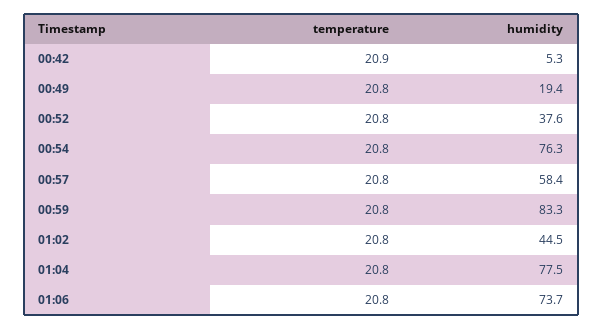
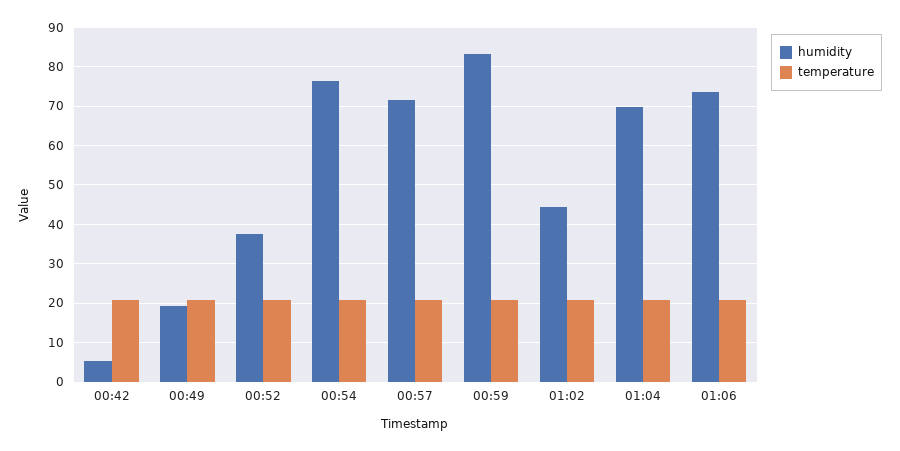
  {
    "temperature": {
      "00:42": 20.9,
      "00:49": 20.8,
      "00:52": 20.8,
      "00:54": 20.8,
      "00:57": 20.8,
      "00:59": 20.8,
      "01:02": 20.8,
      "01:04": 20.8,
      "01:06": 20.8
    },
    "humidity": {
      "00:42": 5.3,
      "00:49": 19.4,
      "00:52": 37.6,
      "00:54": 76.3,
-     "00:57": 58.4,
+     "00:57": 72,
      "00:59": 83.3,
      "01:02": 44.5,
-     "01:04": 77.5,
+     "01:04": 70,
      "01:06": 73.7
    }
  }

